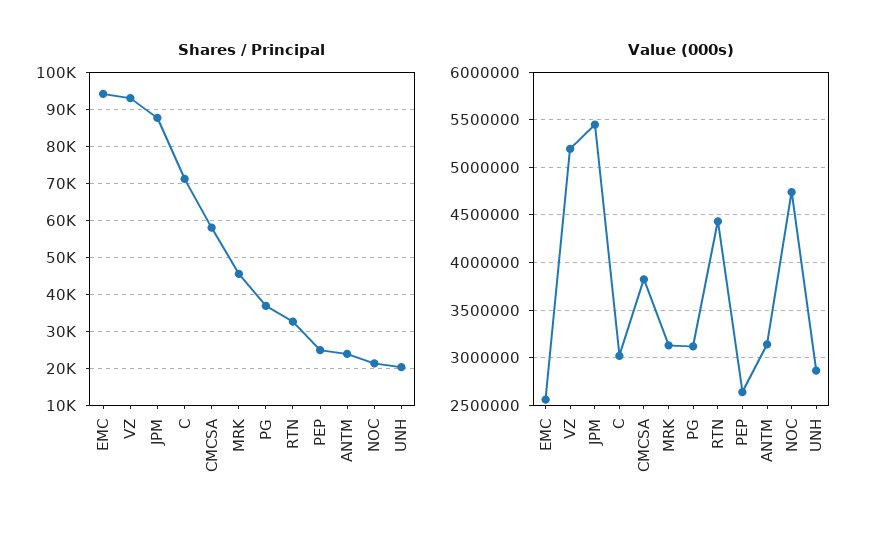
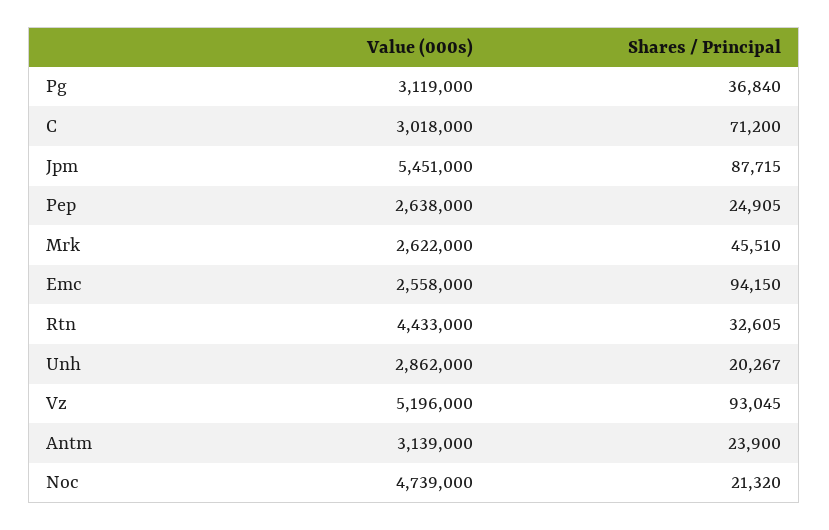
  {
    "Shares / Principal": {
      "EMC": 94150,
      "VZ": 93045,
      "JPM": 87715,
      "C": 71200,
-     "CMCSA": 58000,
      "MRK": 45510,
      "PG": 36840,
      "RTN": 32605,
      "PEP": 24905,
      "ANTM": 23900,
      "NOC": 21320,
      "UNH": 20267
    },
    "Value (000s)": {
      "EMC": 2558000,
      "VZ": 5196000,
      "JPM": 5451000,
      "C": 3018000,
-     "CMCSA": 3800000,
-     "MRK": 3100000,
+     "MRK": 2622000,
      "PG": 3119000,
      "RTN": 4433000,
      "PEP": 2638000,
      "ANTM": 3139000,
      "NOC": 4739000,
      "UNH": 2862000
    }
  }

